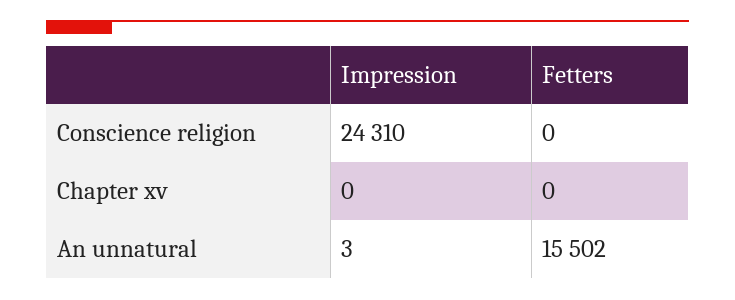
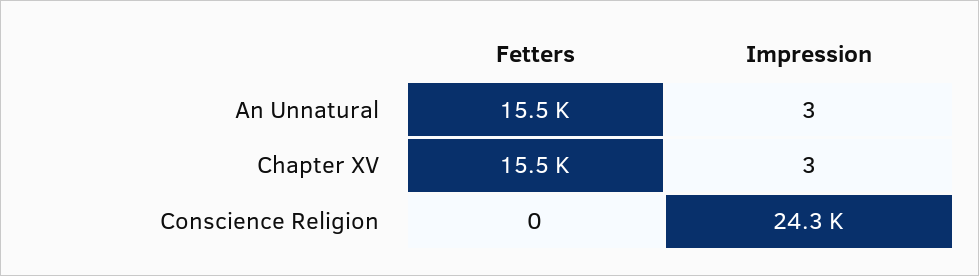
  {
    "Impression": {
      "Conscience religion": 24310,
-     "Chapter xv": 0,
+     "Chapter xv": 3,
      "An unnatural": 3
    },
    "Fetters": {
      "Conscience religion": 0,
-     "Chapter xv": 0,
+     "Chapter xv": 15500,
      "An unnatural": 15502
    }
  }

